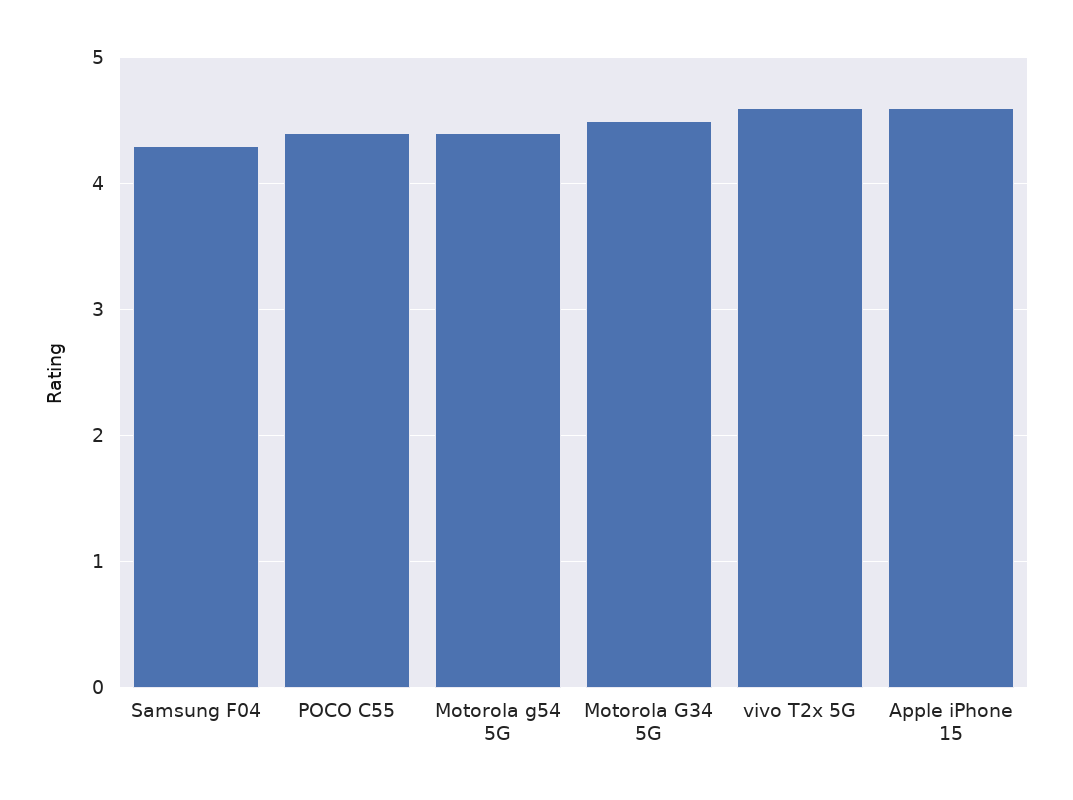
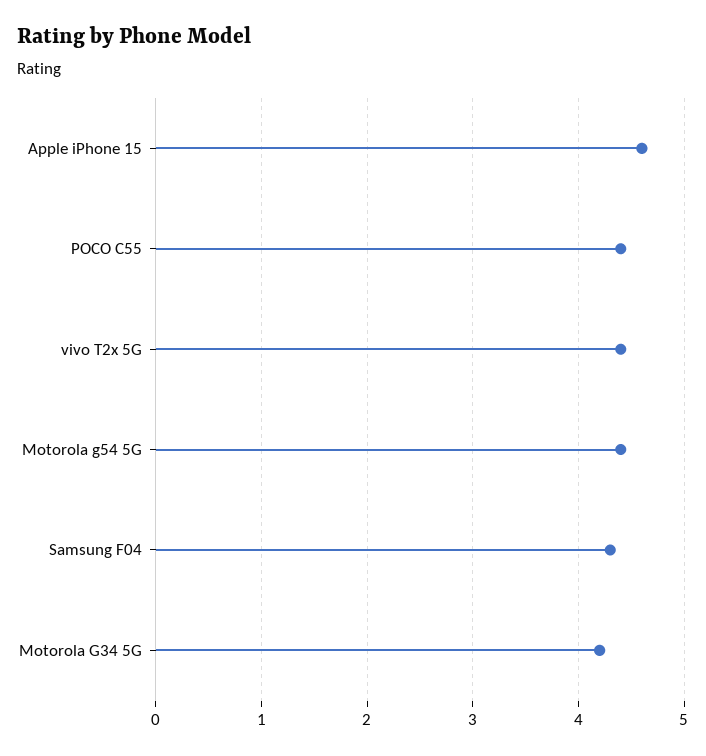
  {
    "Samsung F04": 4.3,
    "POCO C55": 4.4,
    "Motorola g54 5G": 4.4,
-   "Motorola G34 5G": 4.5,
+   "Motorola G34 5G": 4.2,
-   "vivo T2x 5G": 4.6,
+   "vivo T2x 5G": 4.4,
    "Apple iPhone 15": 4.6
  }

